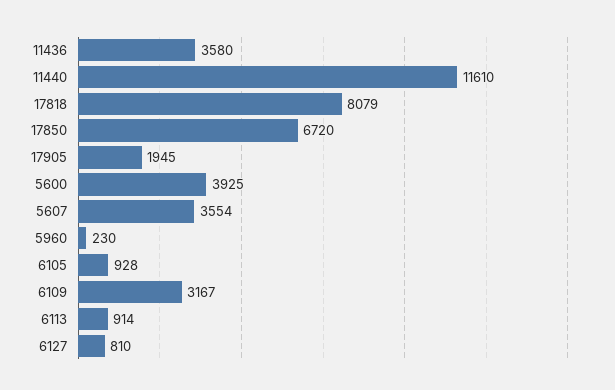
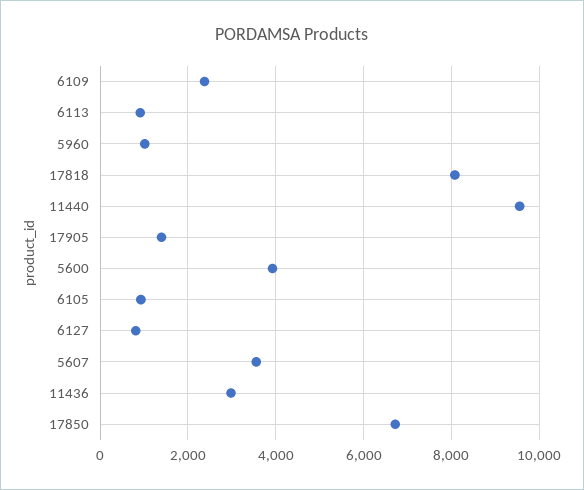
  {
-   "11436": 3580,
+   "11436": 3000,
-   "11440": 11610,
+   "11440": 9600,
    "17818": 8079,
    "17850": 6720,
-   "17905": 1945,
+   "17905": 1400,
    "5600": 3925,
    "5607": 3554,
-   "5960": 230,
+   "5960": 1000,
    "6105": 928,
-   "6109": 3167,
+   "6109": 2400,
    "6113": 914,
    "6127": 810
  }

